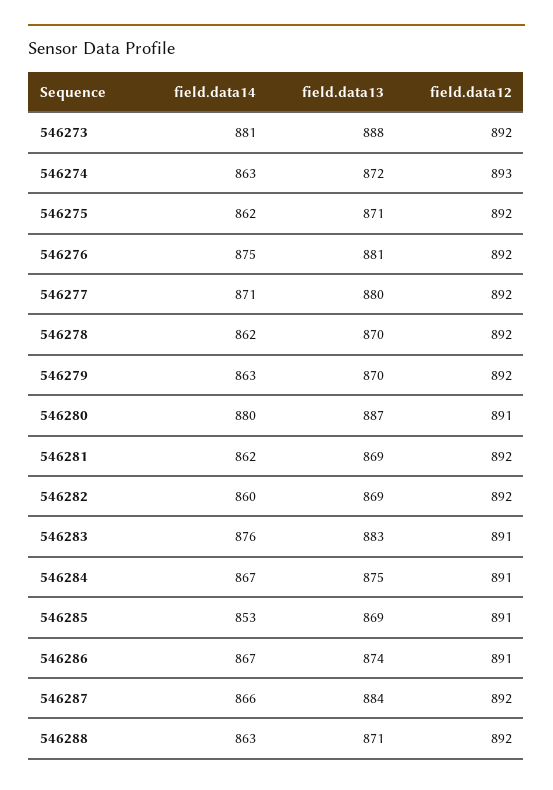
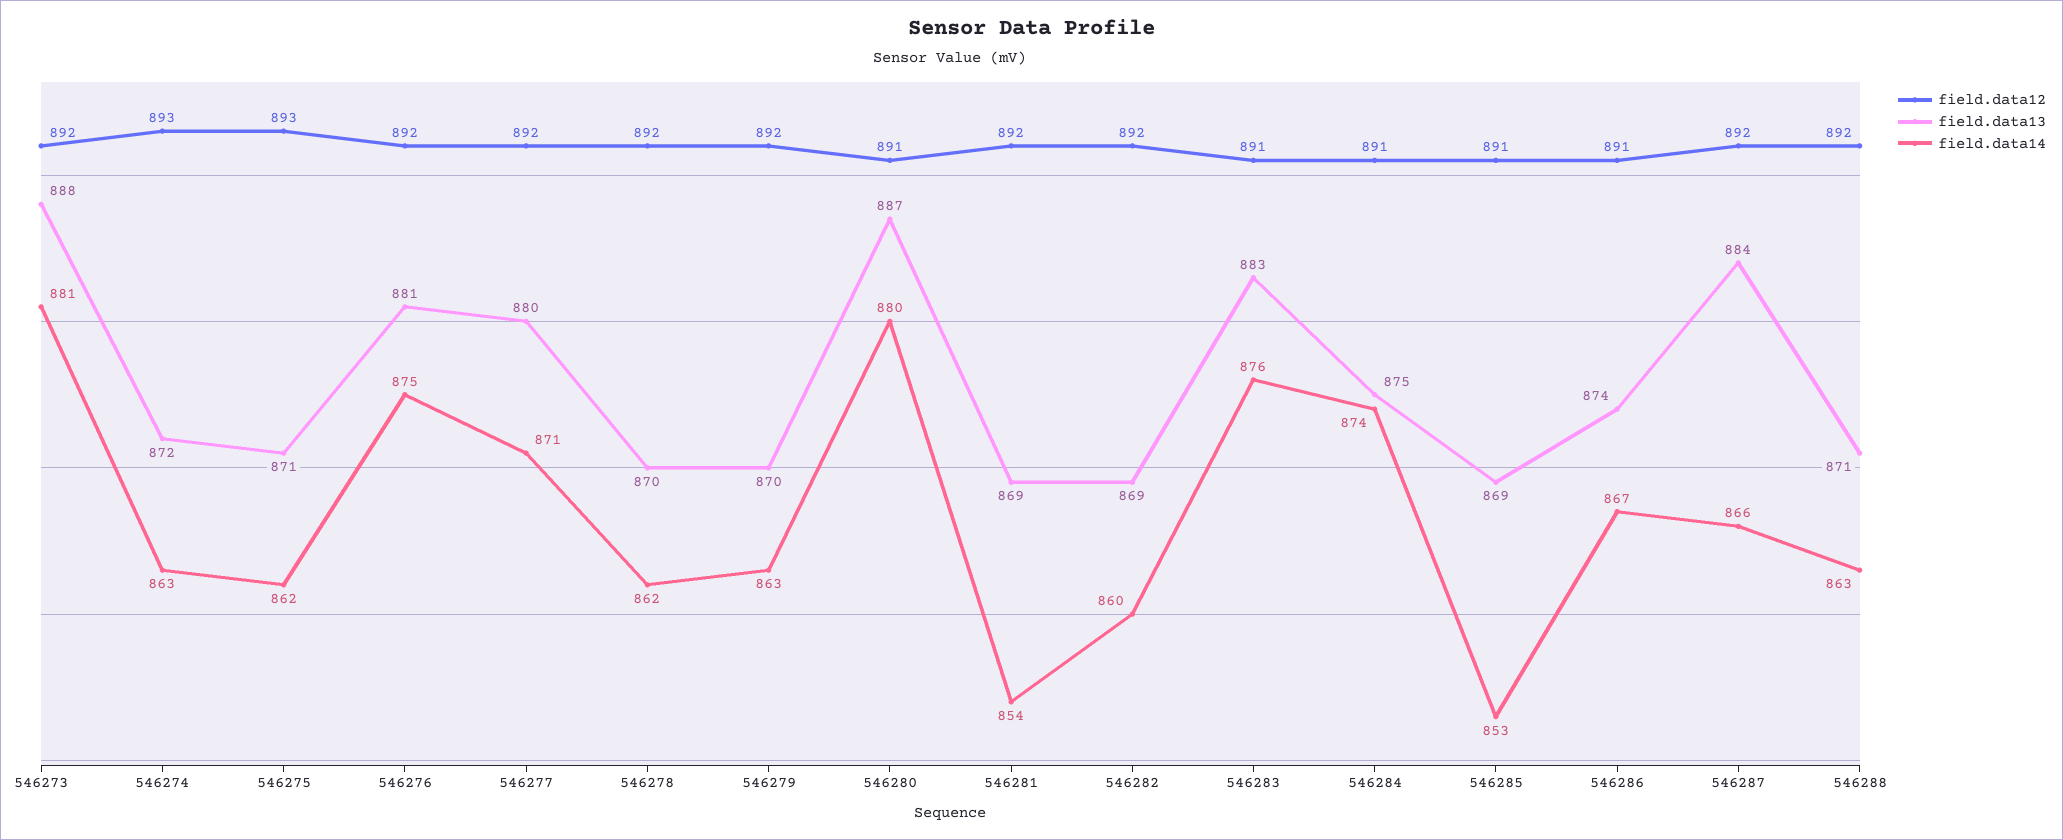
  {
    "field.data14": {
      "546273": 881,
      "546274": 863,
      "546275": 862,
      "546276": 875,
      "546277": 871,
      "546278": 862,
      "546279": 863,
      "546280": 880,
-     "546281": 862,
+     "546281": 854,
      "546282": 860,
      "546283": 876,
-     "546284": 867,
+     "546284": 874,
      "546285": 853,
      "546286": 867,
      "546287": 866,
      "546288": 863
    },
    "field.data13": {
      "546273": 888,
      "546274": 872,
      "546275": 871,
      "546276": 881,
      "546277": 880,
      "546278": 870,
      "546279": 870,
      "546280": 887,
      "546281": 869,
      "546282": 869,
      "546283": 883,
      "546284": 875,
      "546285": 869,
      "546286": 874,
      "546287": 884,
      "546288": 871
    },
    "field.data12": {
      "546273": 892,
      "546274": 893,
-     "546275": 892,
+     "546275": 893,
      "546276": 892,
      "546277": 892,
      "546278": 892,
      "546279": 892,
      "546280": 891,
      "546281": 892,
      "546282": 892,
      "546283": 891,
      "546284": 891,
      "546285": 891,
      "546286": 891,
      "546287": 892,
      "546288": 892
    }
  }

